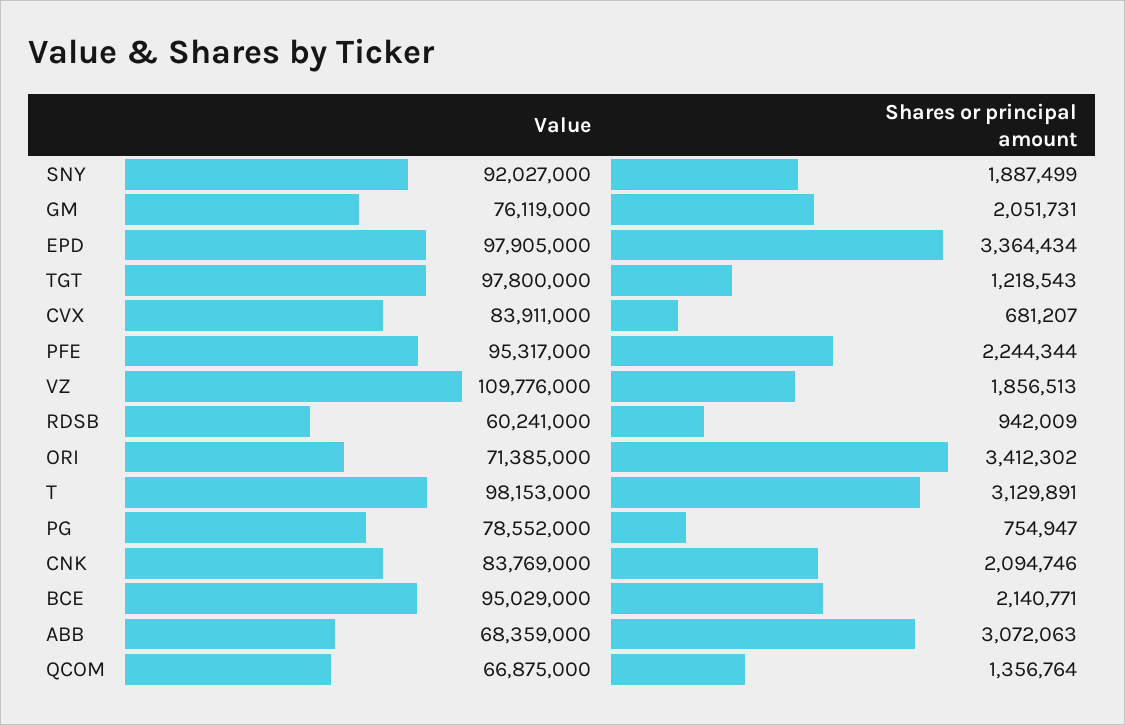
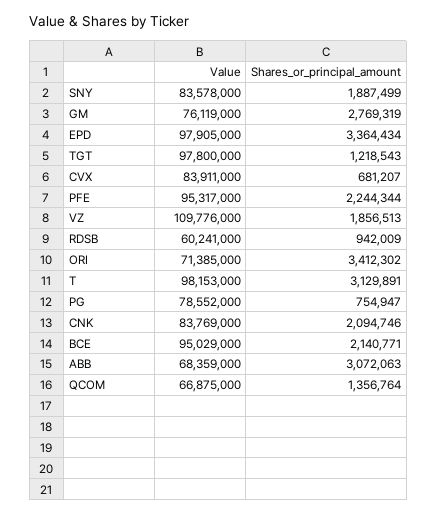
  {
    "Value": {
-     "SNY": 92027000,
+     "SNY": 83578000,
      "GM": 76119000,
      "EPD": 97905000,
      "TGT": 97800000,
      "CVX": 83911000,
      "PFE": 95317000,
      "VZ": 109776000,
      "RDSB": 60241000,
      "ORI": 71385000,
      "T": 98153000,
      "PG": 78552000,
      "CNK": 83769000,
      "BCE": 95029000,
      "ABB": 68359000,
      "QCOM": 66875000
    },
    "Shares or principal amount": {
      "SNY": 1887499,
-     "GM": 2051731,
+     "GM": 2769319,
      "EPD": 3364434,
      "TGT": 1218543,
      "CVX": 681207,
      "PFE": 2244344,
      "VZ": 1856513,
      "RDSB": 942009,
      "ORI": 3412302,
      "T": 3129891,
      "PG": 754947,
      "CNK": 2094746,
      "BCE": 2140771,
      "ABB": 3072063,
      "QCOM": 1356764
    }
  }

